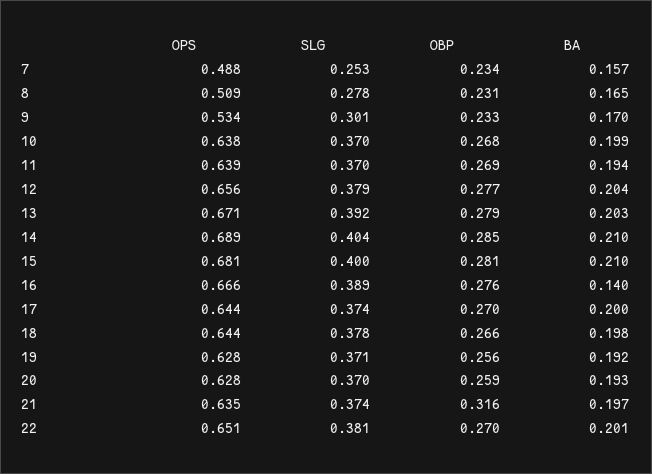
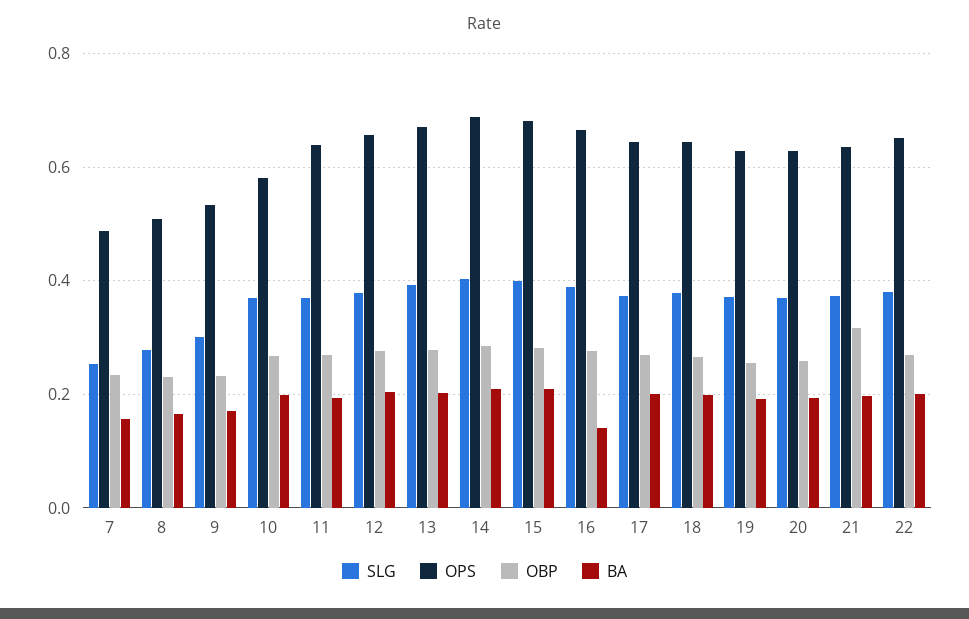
  {
    "OPS": {
      "7": 0.488,
      "8": 0.509,
      "9": 0.534,
-     "10": 0.638,
+     "10": 0.58,
      "11": 0.639,
      "12": 0.656,
      "13": 0.671,
      "14": 0.689,
      "15": 0.681,
      "16": 0.666,
      "17": 0.644,
      "18": 0.644,
      "19": 0.628,
      "20": 0.628,
      "21": 0.635,
      "22": 0.651
    },
    "SLG": {
      "7": 0.253,
      "8": 0.278,
      "9": 0.301,
      "10": 0.37,
      "11": 0.37,
      "12": 0.379,
      "13": 0.392,
      "14": 0.404,
      "15": 0.4,
      "16": 0.389,
      "17": 0.374,
      "18": 0.378,
      "19": 0.371,
      "20": 0.37,
      "21": 0.374,
      "22": 0.381
    },
    "OBP": {
      "7": 0.234,
      "8": 0.231,
      "9": 0.233,
      "10": 0.268,
      "11": 0.269,
      "12": 0.277,
      "13": 0.279,
      "14": 0.285,
      "15": 0.281,
      "16": 0.276,
      "17": 0.27,
      "18": 0.266,
      "19": 0.256,
      "20": 0.259,
      "21": 0.316,
      "22": 0.27
    },
    "BA": {
      "7": 0.157,
      "8": 0.165,
      "9": 0.17,
      "10": 0.199,
      "11": 0.194,
      "12": 0.204,
      "13": 0.203,
      "14": 0.21,
      "15": 0.21,
      "16": 0.14,
      "17": 0.2,
      "18": 0.198,
      "19": 0.192,
      "20": 0.193,
      "21": 0.197,
      "22": 0.201
    }
  }

